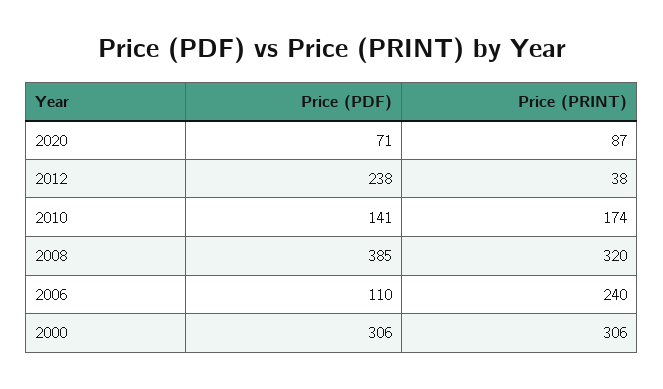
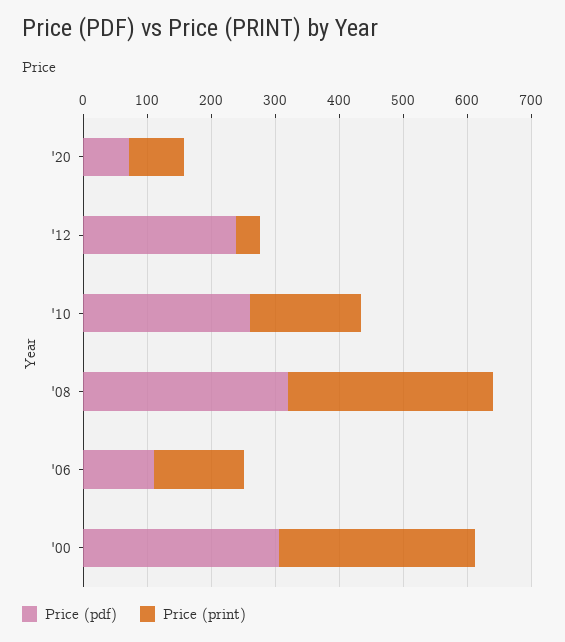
  {
    "Price (PDF)": {
      "2020": 71,
      "2012": 238,
-     "2010": 141,
+     "2010": 260,
-     "2008": 385,
+     "2008": 320,
      "2006": 110,
      "2000": 306
    },
    "Price (PRINT)": {
      "2020": 87,
      "2012": 38,
      "2010": 174,
      "2008": 320,
-     "2006": 240,
+     "2006": 140,
      "2000": 306
    }
  }

